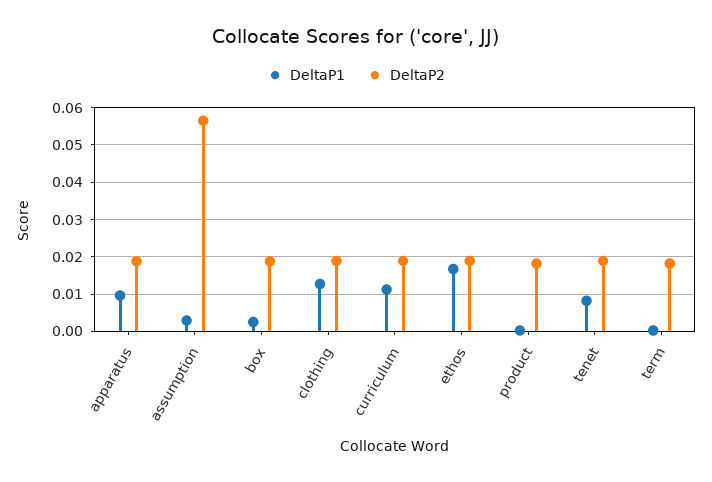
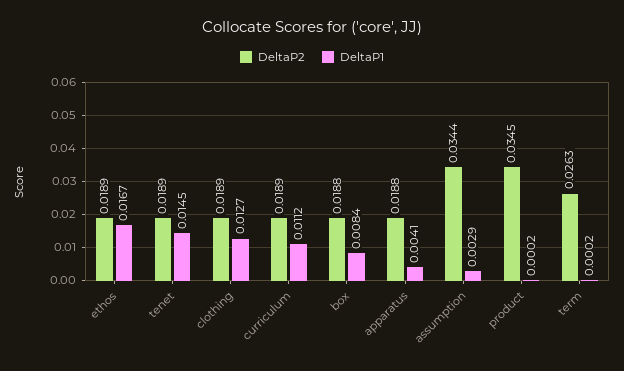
  {
    "DeltaP1": {
-     "apparatus": 0.01,
+     "apparatus": 0.0041,
      "assumption": 0.0029,
-     "box": 0.002,
+     "box": 0.0084,
      "clothing": 0.0127,
      "curriculum": 0.0112,
      "ethos": 0.0167,
      "product": 0.0002,
-     "tenet": 0.008,
+     "tenet": 0.0145,
      "term": 0.0002
    },
    "DeltaP2": {
      "apparatus": 0.0188,
-     "assumption": 0.056,
+     "assumption": 0.0344,
      "box": 0.0188,
      "clothing": 0.0189,
      "curriculum": 0.0189,
      "ethos": 0.0189,
-     "product": 0.018,
+     "product": 0.0345,
      "tenet": 0.0189,
-     "term": 0.018
+     "term": 0.0263
    }
  }

